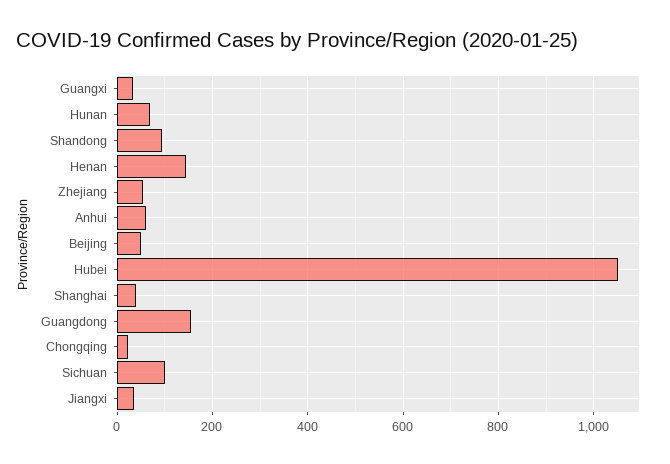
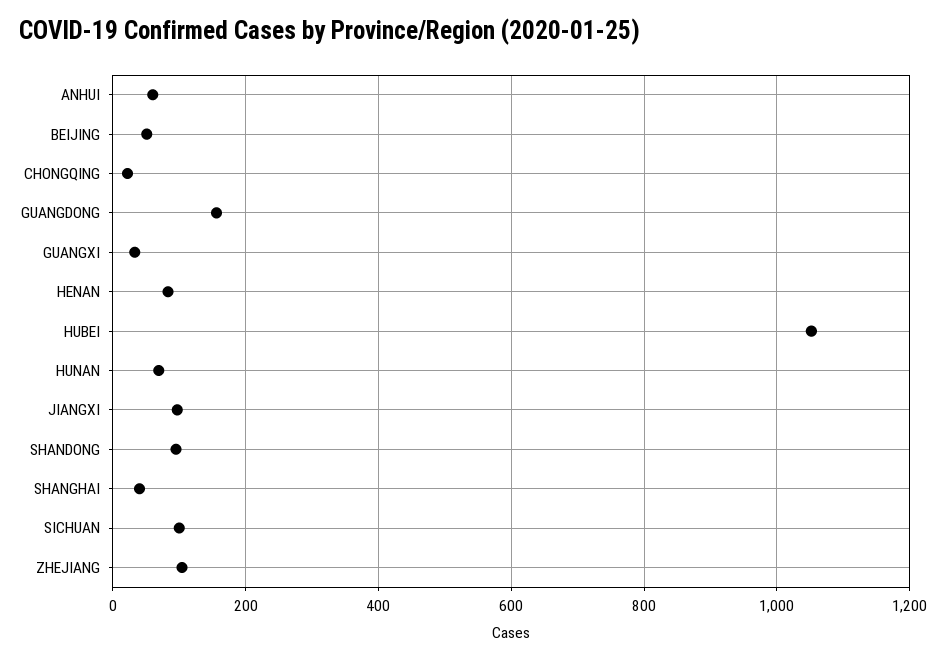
  {
    "Guangxi": 40,
    "Hunan": 60,
    "Shandong": 100,
-   "Henan": 140,
+   "Henan": 80,
-   "Zhejiang": 60,
+   "Zhejiang": 100,
    "Anhui": 60,
    "Beijing": 60,
    "Hubei": 1060,
    "Shanghai": 40,
    "Guangdong": 160,
    "Chongqing": 20,
    "Sichuan": 100,
-   "Jiangxi": 40
+   "Jiangxi": 100
  }

